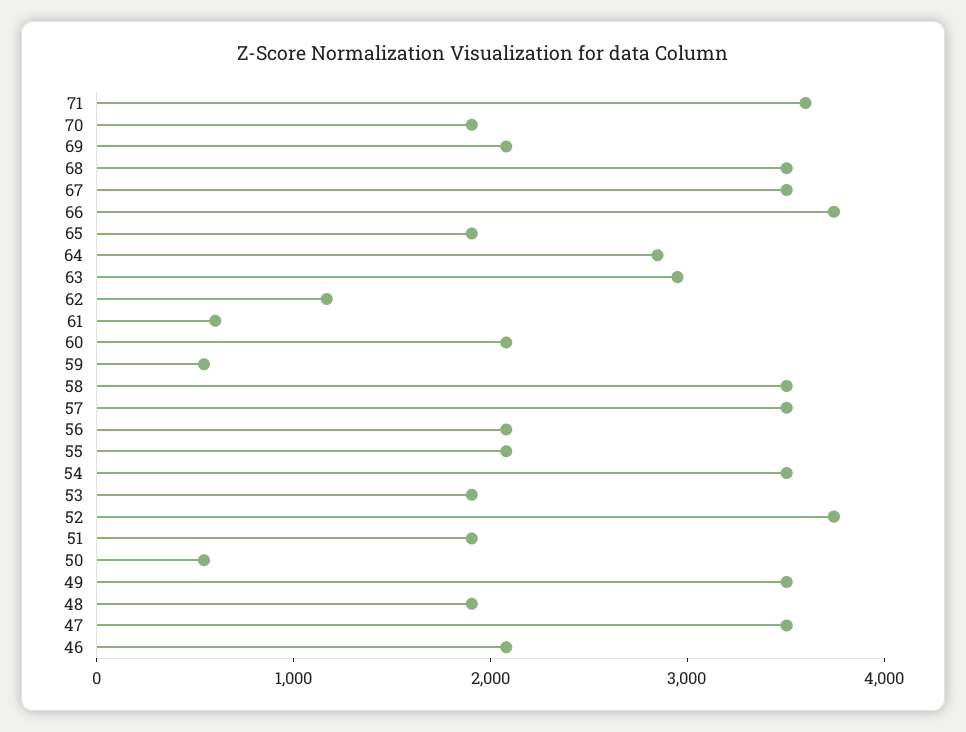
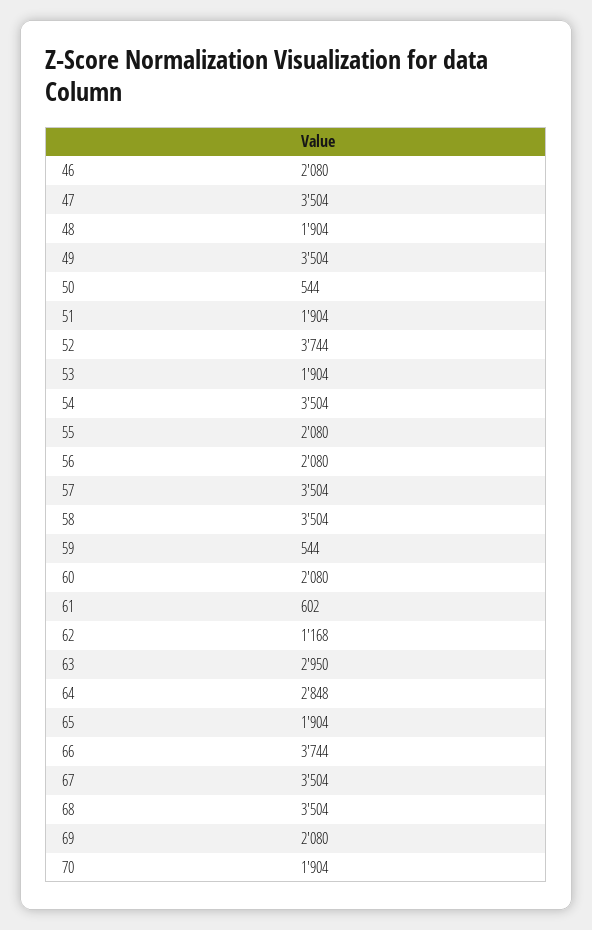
  {
-   "71": 3600,
    "70": 1904,
    "69": 2080,
    "68": 3504,
    "67": 3504,
    "66": 3744,
    "65": 1904,
    "64": 2848,
    "63": 2950,
    "62": 1168,
    "61": 602,
    "60": 2080,
    "59": 544,
    "58": 3504,
    "57": 3504,
    "56": 2080,
    "55": 2080,
    "54": 3504,
    "53": 1904,
    "52": 3744,
    "51": 1904,
    "50": 544,
    "49": 3504,
    "48": 1904,
    "47": 3504,
    "46": 2080
  }

